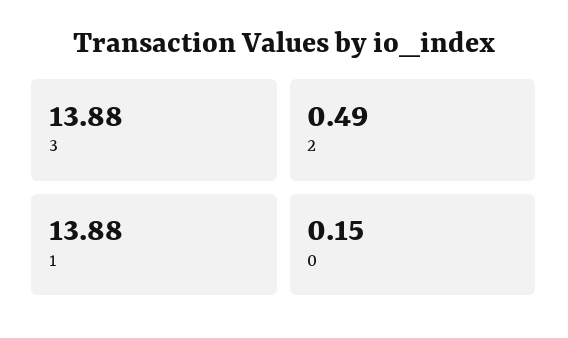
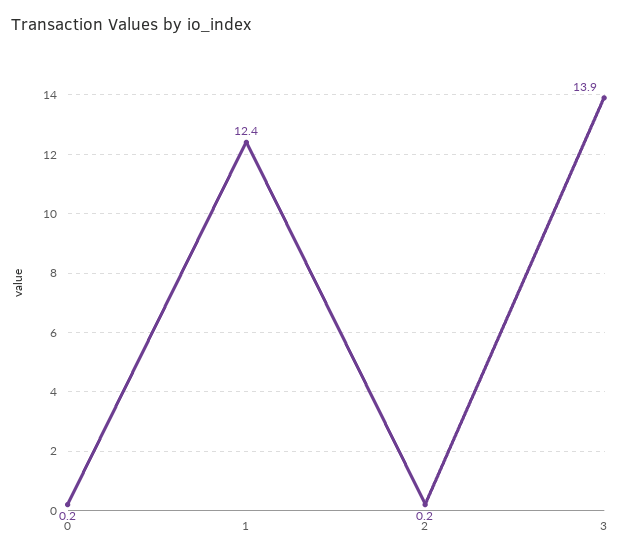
  {
    "3": 13.88,
-   "2": 0.49,
+   "2": 0.2,
-   "1": 13.88,
+   "1": 12.4,
    "0": 0.15
  }

